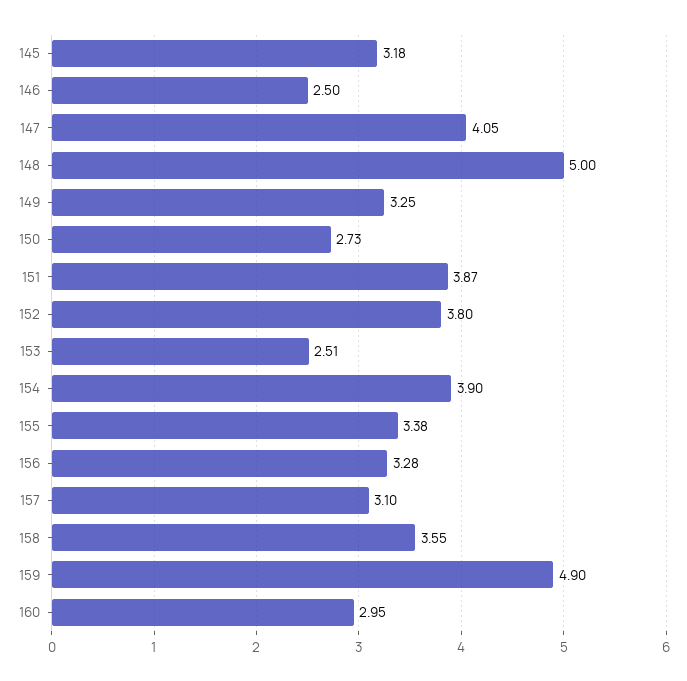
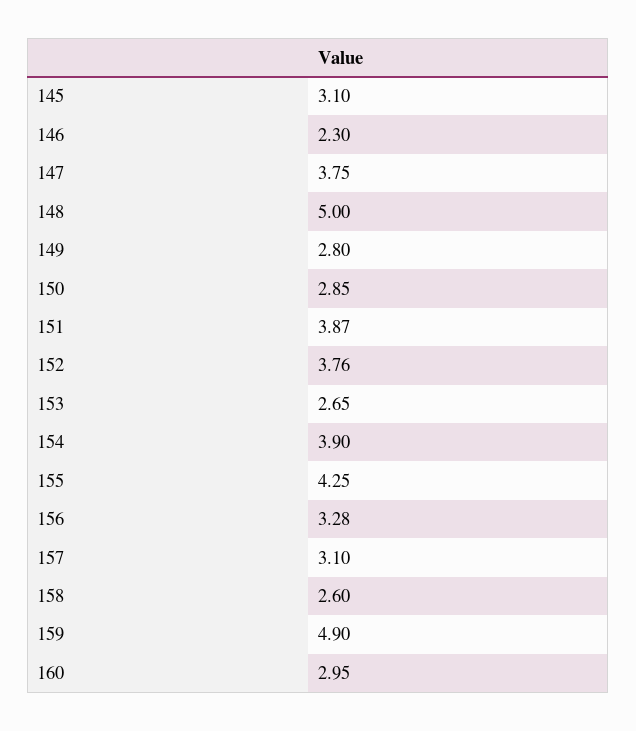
  {
-   "145": 3.18,
+   "145": 3.1,
-   "146": 2.5,
+   "146": 2.3,
-   "147": 4.05,
+   "147": 3.75,
    "148": 5,
-   "149": 3.25,
+   "149": 2.8,
-   "150": 2.73,
+   "150": 2.85,
    "151": 3.87,
-   "152": 3.8,
+   "152": 3.76,
-   "153": 2.51,
+   "153": 2.65,
    "154": 3.9,
-   "155": 3.38,
+   "155": 4.25,
    "156": 3.28,
    "157": 3.1,
-   "158": 3.55,
+   "158": 2.6,
    "159": 4.9,
    "160": 2.95
  }

